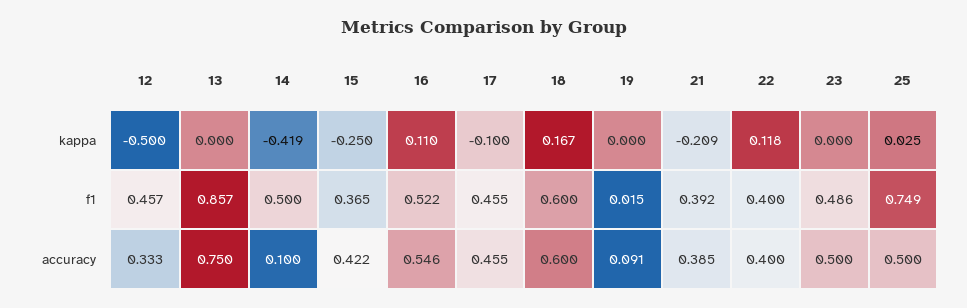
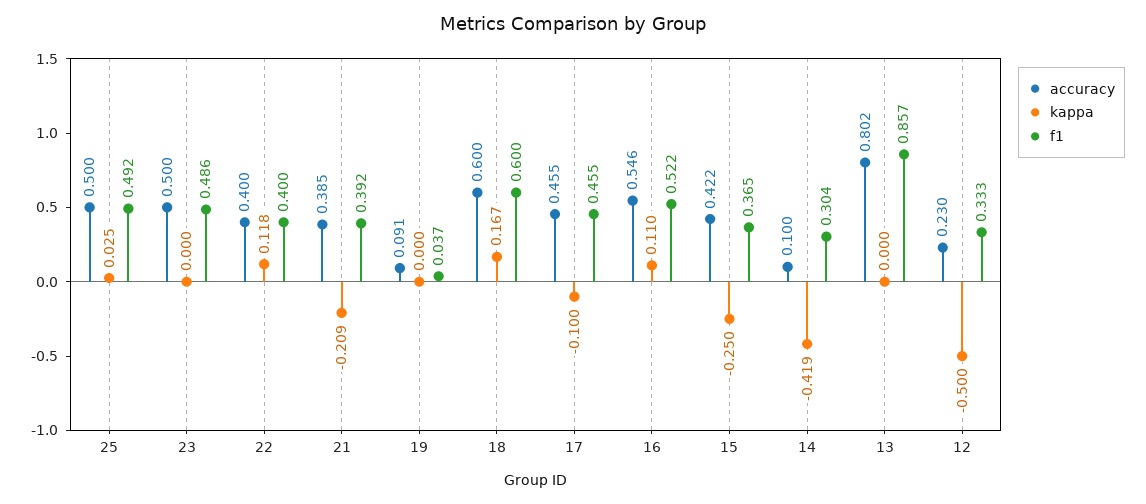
  {
    "kappa": {
      "12": -0.5,
      "13": 0,
      "14": -0.419,
      "15": -0.25,
      "16": 0.11,
      "17": -0.1,
      "18": 0.167,
      "19": 0,
      "21": -0.209,
      "22": 0.118,
      "23": 0,
      "25": 0.025
    },
    "f1": {
-     "12": 0.457,
+     "12": 0.333,
      "13": 0.857,
-     "14": 0.5,
+     "14": 0.304,
      "15": 0.365,
      "16": 0.522,
      "17": 0.455,
      "18": 0.6,
-     "19": 0.015,
+     "19": 0.037,
      "21": 0.392,
      "22": 0.4,
      "23": 0.486,
-     "25": 0.749
+     "25": 0.492
    },
    "accuracy": {
-     "12": 0.333,
+     "12": 0.23,
-     "13": 0.75,
+     "13": 0.802,
      "14": 0.1,
      "15": 0.422,
      "16": 0.546,
      "17": 0.455,
      "18": 0.6,
      "19": 0.091,
      "21": 0.385,
      "22": 0.4,
      "23": 0.5,
      "25": 0.5
    }
  }

